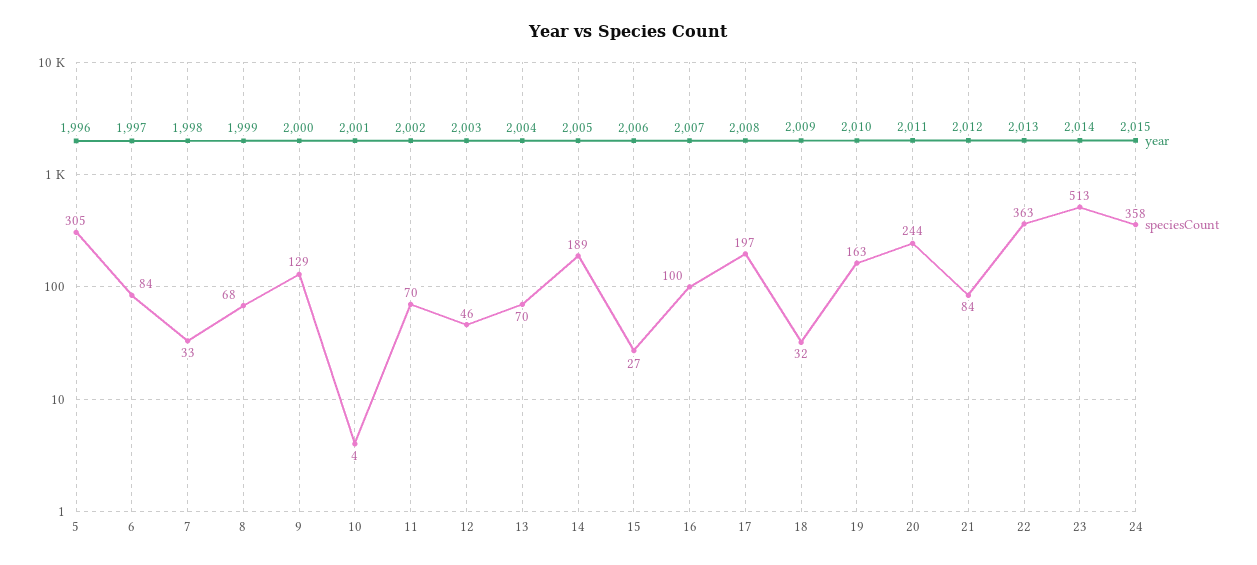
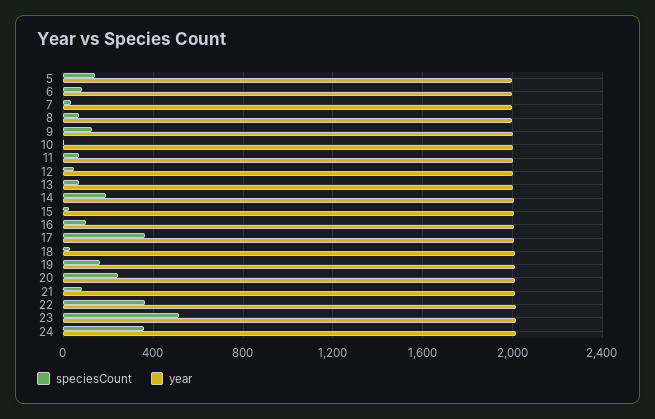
  {
    "year": {
      "5": 1996,
      "6": 1997,
      "7": 1998,
      "8": 1999,
      "9": 2000,
      "10": 2001,
      "11": 2002,
      "12": 2003,
      "13": 2004,
      "14": 2005,
      "15": 2006,
      "16": 2007,
      "17": 2008,
      "18": 2009,
      "19": 2010,
      "20": 2011,
      "21": 2012,
      "22": 2013,
      "23": 2014,
      "24": 2015
    },
    "speciesCount": {
-     "5": 305,
+     "5": 150,
      "6": 84,
      "7": 33,
      "8": 68,
      "9": 129,
      "10": 4,
      "11": 70,
      "12": 46,
      "13": 70,
      "14": 189,
      "15": 27,
      "16": 100,
-     "17": 197,
+     "17": 350,
      "18": 32,
      "19": 163,
      "20": 244,
      "21": 84,
      "22": 363,
      "23": 513,
      "24": 358
    }
  }

